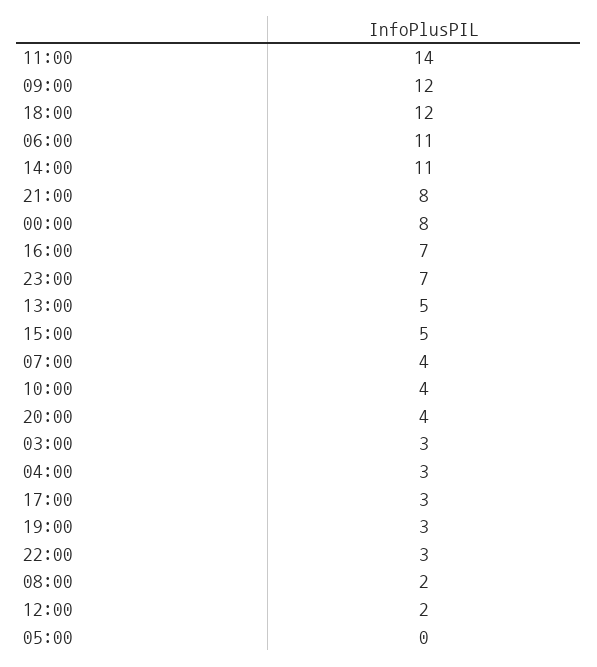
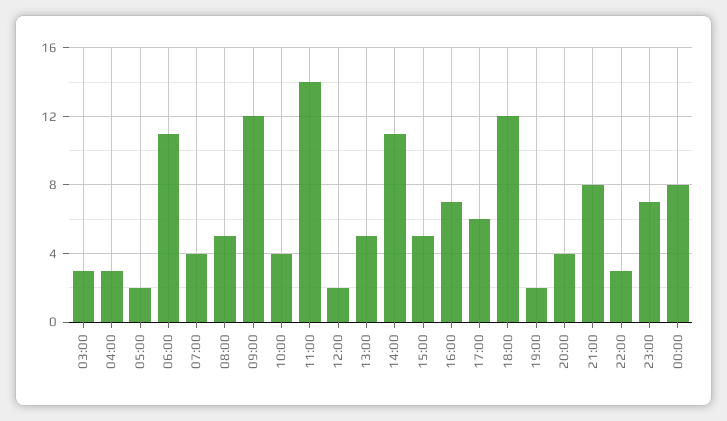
  {
    "11:00": 14,
    "09:00": 12,
    "18:00": 12,
    "06:00": 11,
    "14:00": 11,
    "21:00": 8,
    "00:00": 8,
    "16:00": 7,
    "23:00": 7,
    "13:00": 5,
    "15:00": 5,
    "07:00": 4,
    "10:00": 4,
    "20:00": 4,
    "03:00": 3,
    "04:00": 3,
-   "17:00": 3,
+   "17:00": 6,
-   "19:00": 3,
+   "19:00": 2,
    "22:00": 3,
-   "08:00": 2,
+   "08:00": 5,
    "12:00": 2,
-   "05:00": 0
+   "05:00": 2
  }

